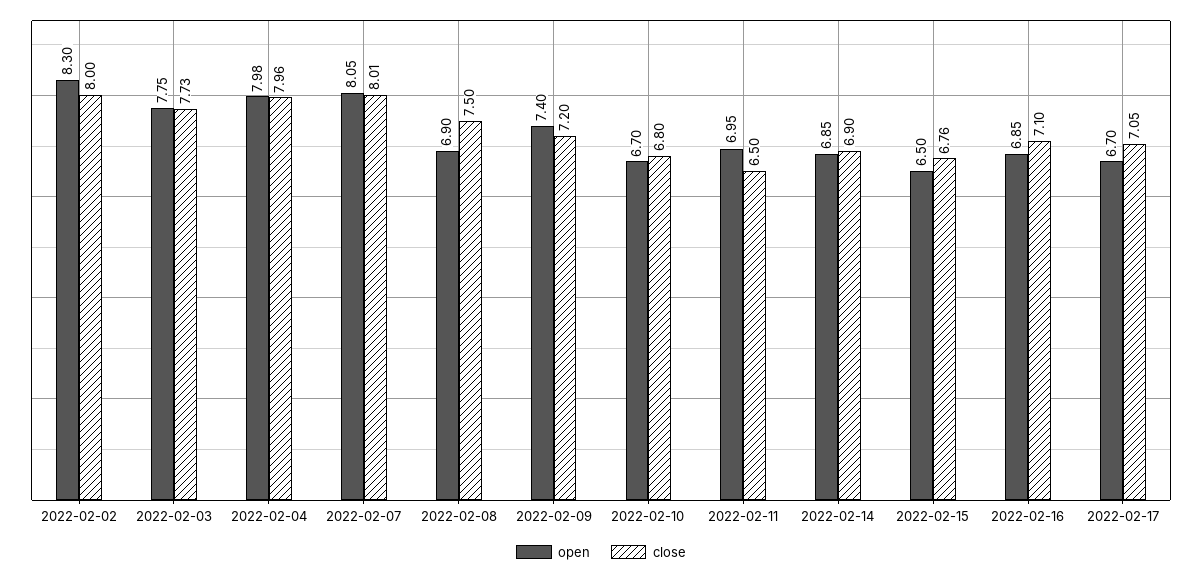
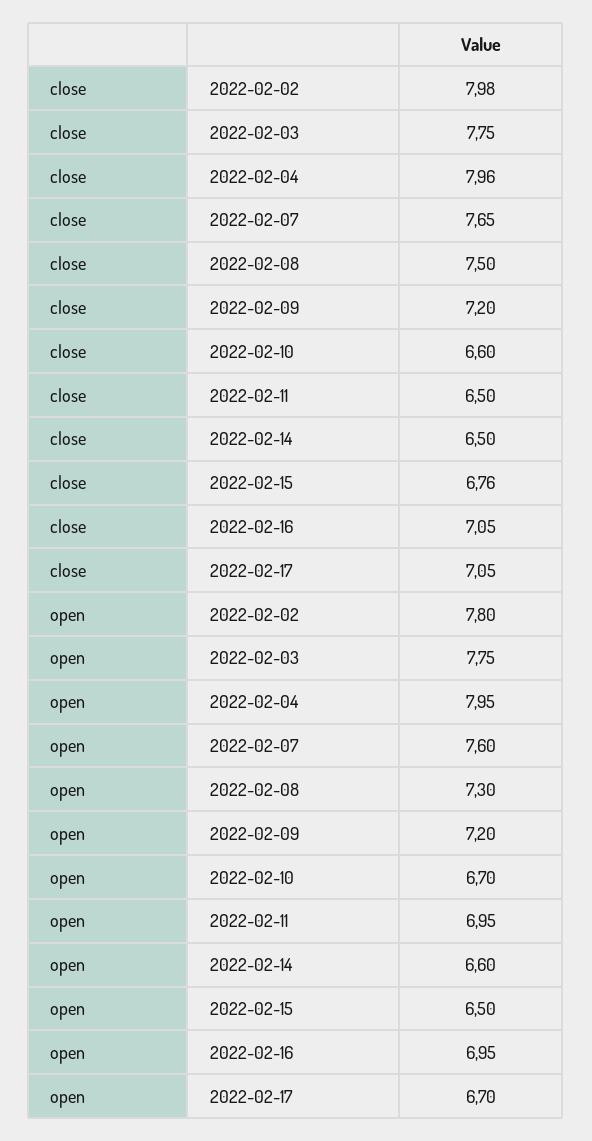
  {
    "open": {
-     "2022-02-02": 8.3,
+     "2022-02-02": 7.8,
      "2022-02-03": 7.75,
-     "2022-02-04": 7.98,
+     "2022-02-04": 7.95,
-     "2022-02-07": 8.05,
+     "2022-02-07": 7.6,
-     "2022-02-08": 6.9,
+     "2022-02-08": 7.3,
-     "2022-02-09": 7.4,
+     "2022-02-09": 7.2,
      "2022-02-10": 6.7,
      "2022-02-11": 6.95,
-     "2022-02-14": 6.85,
+     "2022-02-14": 6.6,
      "2022-02-15": 6.5,
-     "2022-02-16": 6.85,
+     "2022-02-16": 6.95,
      "2022-02-17": 6.7
    },
    "close": {
-     "2022-02-02": 8,
+     "2022-02-02": 7.98,
-     "2022-02-03": 7.73,
+     "2022-02-03": 7.75,
      "2022-02-04": 7.96,
-     "2022-02-07": 8.01,
+     "2022-02-07": 7.65,
      "2022-02-08": 7.5,
      "2022-02-09": 7.2,
-     "2022-02-10": 6.8,
+     "2022-02-10": 6.6,
      "2022-02-11": 6.5,
-     "2022-02-14": 6.9,
+     "2022-02-14": 6.5,
      "2022-02-15": 6.76,
-     "2022-02-16": 7.1,
+     "2022-02-16": 7.05,
      "2022-02-17": 7.05
    }
  }

